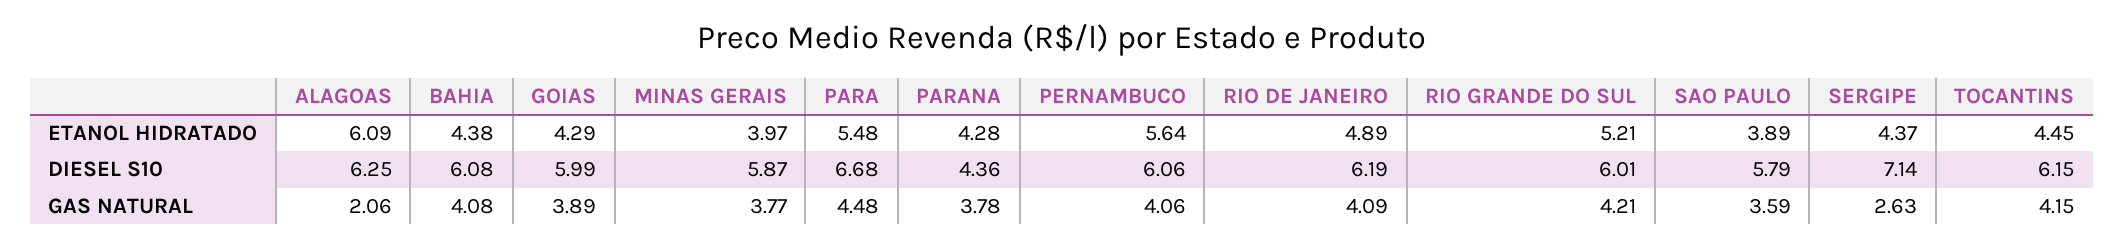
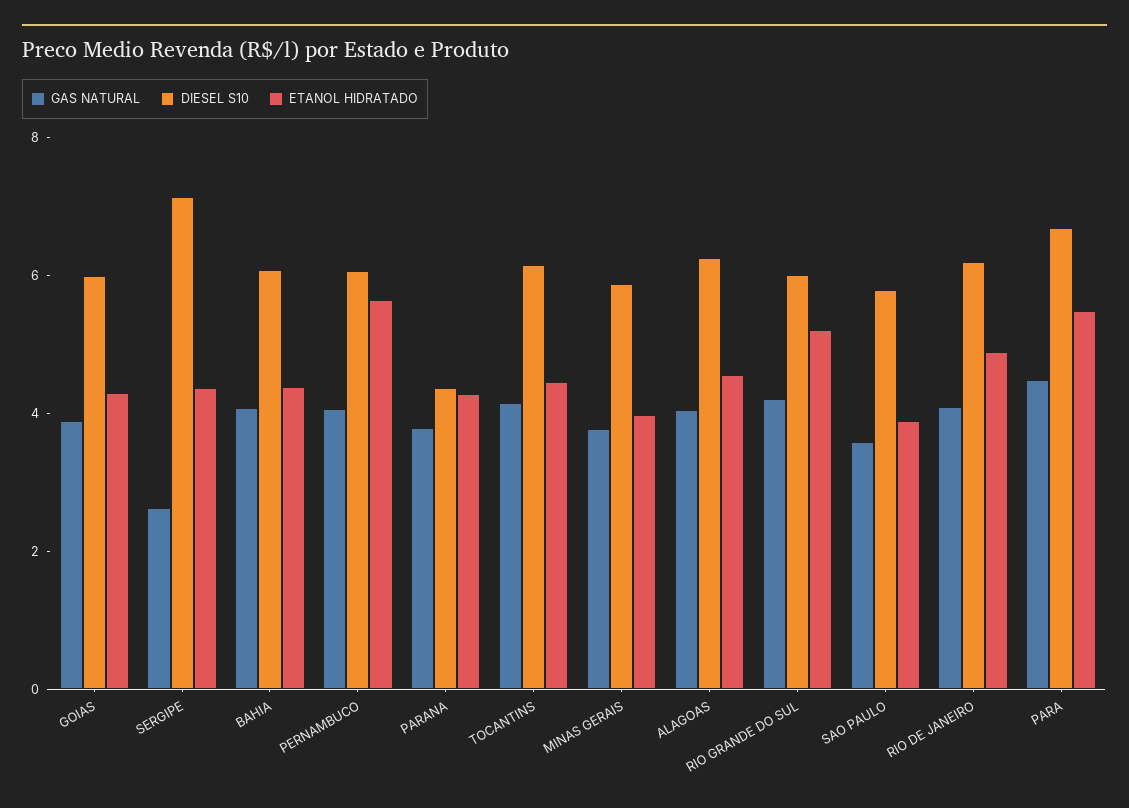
  {
    "ETANOL HIDRATADO": {
-     "ALAGOAS": 6.09,
+     "ALAGOAS": 4.5,
      "BAHIA": 4.38,
      "GOIAS": 4.29,
      "MINAS GERAIS": 3.97,
      "PARA": 5.48,
      "PARANA": 4.28,
      "PERNAMBUCO": 5.64,
      "RIO DE JANEIRO": 4.89,
      "RIO GRANDE DO SUL": 5.21,
      "SAO PAULO": 3.89,
      "SERGIPE": 4.37,
      "TOCANTINS": 4.45
    },
    "DIESEL S10": {
      "ALAGOAS": 6.25,
      "BAHIA": 6.08,
      "GOIAS": 5.99,
      "MINAS GERAIS": 5.87,
      "PARA": 6.68,
      "PARANA": 4.36,
      "PERNAMBUCO": 6.06,
      "RIO DE JANEIRO": 6.19,
      "RIO GRANDE DO SUL": 6.01,
      "SAO PAULO": 5.79,
      "SERGIPE": 7.14,
      "TOCANTINS": 6.15
    },
    "GAS NATURAL": {
-     "ALAGOAS": 2.06,
+     "ALAGOAS": 4,
      "BAHIA": 4.08,
      "GOIAS": 3.89,
      "MINAS GERAIS": 3.77,
      "PARA": 4.48,
      "PARANA": 3.78,
      "PERNAMBUCO": 4.06,
      "RIO DE JANEIRO": 4.09,
      "RIO GRANDE DO SUL": 4.21,
      "SAO PAULO": 3.59,
      "SERGIPE": 2.63,
      "TOCANTINS": 4.15
    }
  }

